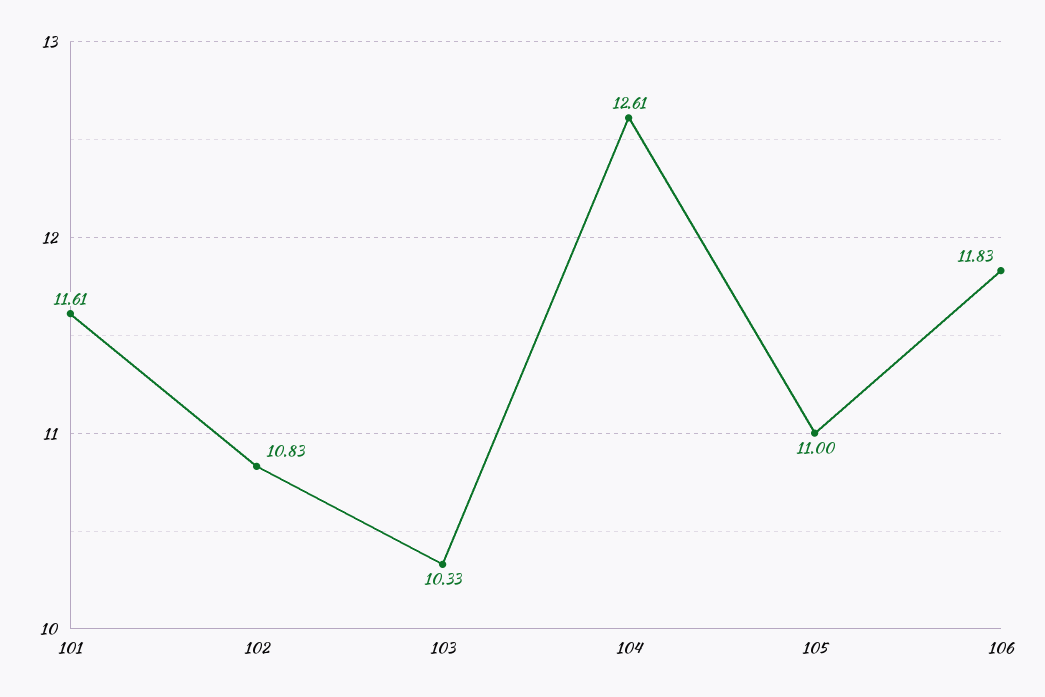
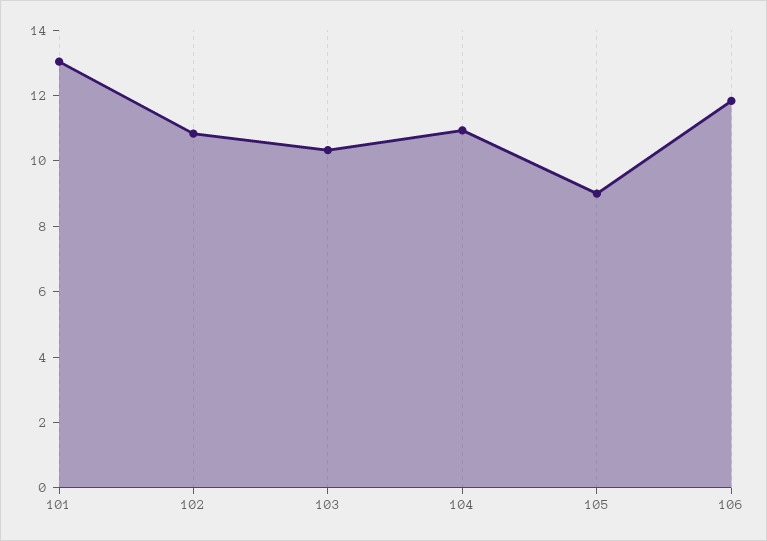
  {
-   "101": 11.61,
+   "101": 13,
    "102": 10.83,
    "103": 10.33,
-   "104": 12.61,
+   "104": 11,
-   "105": 11,
+   "105": 9,
    "106": 11.83
  }

